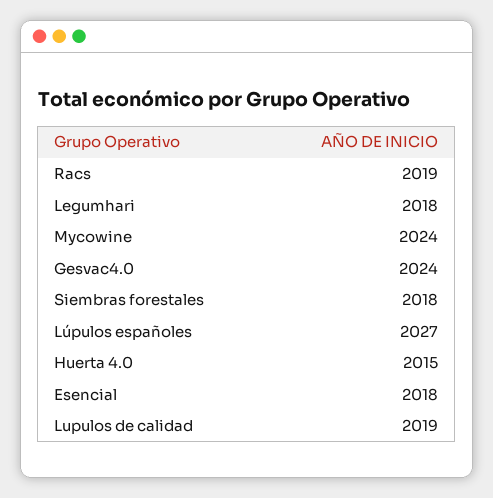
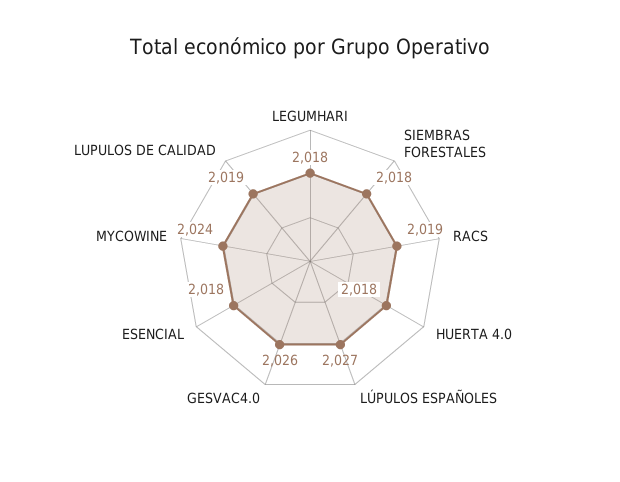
  {
    "Racs": 2019,
    "Legumhari": 2018,
    "Mycowine": 2024,
-   "Gesvac4.0": 2024,
+   "Gesvac4.0": 2026,
    "Siembras forestales": 2018,
    "Lúpulos españoles": 2027,
-   "Huerta 4.0": 2015,
+   "Huerta 4.0": 2018,
    "Esencial": 2018,
    "Lupulos de calidad": 2019
  }

